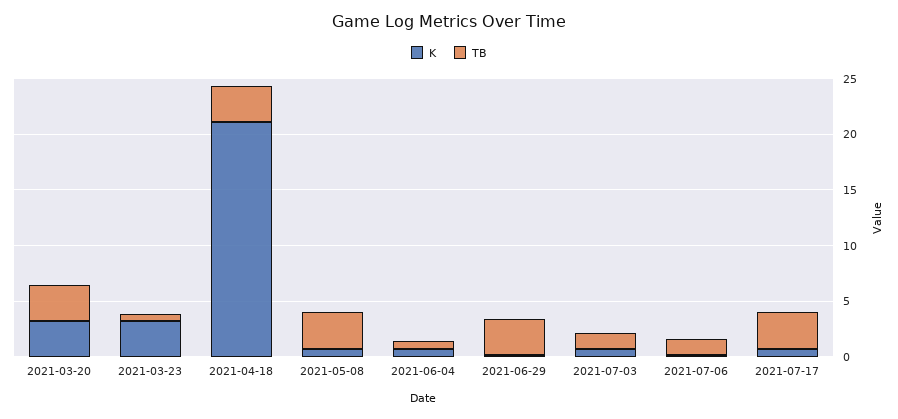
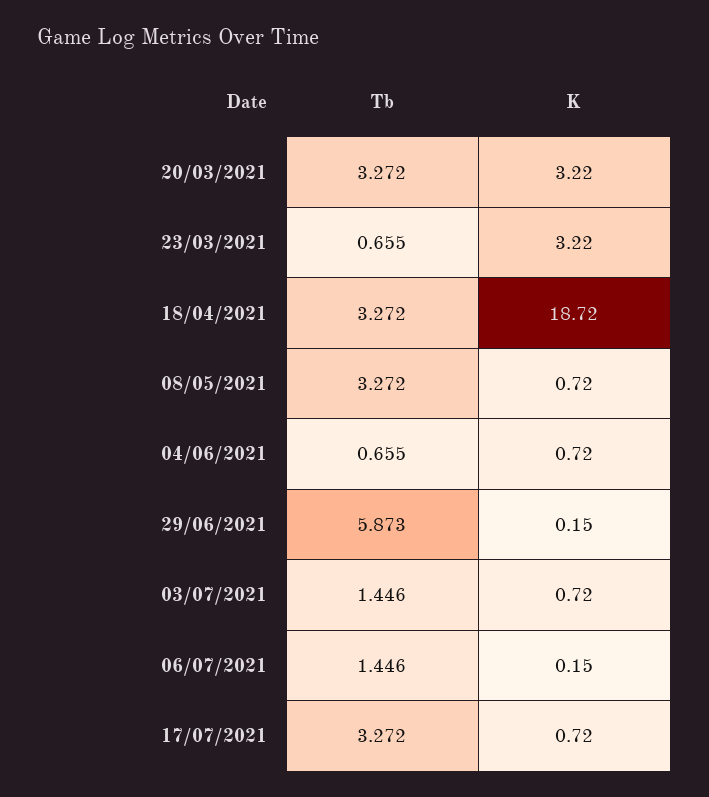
  {
    "K": {
      "2021-03-20": 3.22,
      "2021-03-23": 3.22,
-     "2021-04-18": 21,
+     "2021-04-18": 18.72,
      "2021-05-08": 0.72,
      "2021-06-04": 0.72,
      "2021-06-29": 0.15,
      "2021-07-03": 0.72,
      "2021-07-06": 0.15,
      "2021-07-17": 0.72
    },
    "TB": {
      "2021-03-20": 3.272,
      "2021-03-23": 0.655,
      "2021-04-18": 3.272,
      "2021-05-08": 3.272,
      "2021-06-04": 0.655,
-     "2021-06-29": 3,
+     "2021-06-29": 5.873,
      "2021-07-03": 1.446,
      "2021-07-06": 1.446,
      "2021-07-17": 3.272
    }
  }

